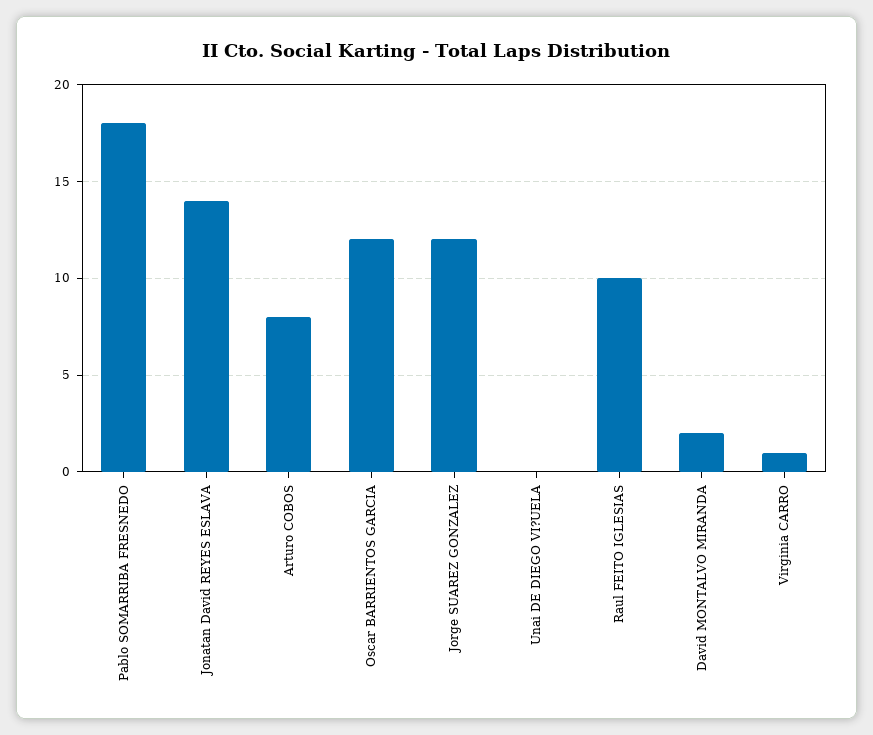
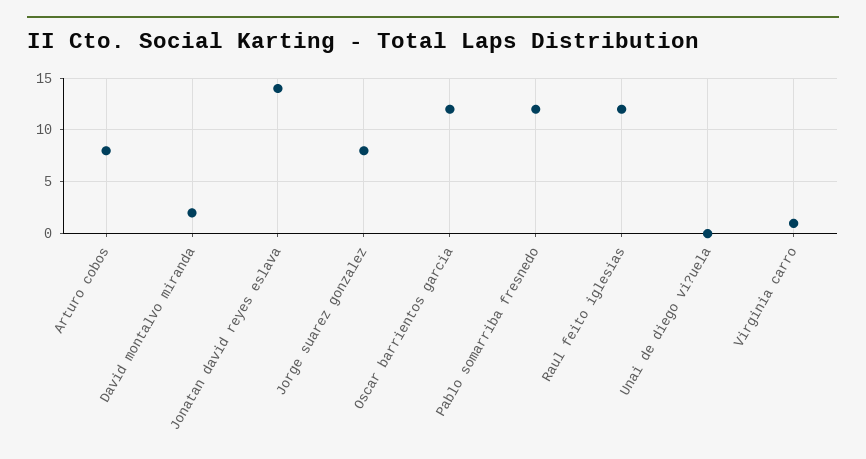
  {
-   "Pablo SOMARRIBA FRESNEDO": 18,
+   "Pablo SOMARRIBA FRESNEDO": 12,
    "Jonatan David REYES ESLAVA": 14,
    "Arturo COBOS": 8,
    "Oscar BARRIENTOS GARCIA": 12,
-   "Jorge SUAREZ GONZALEZ": 12,
+   "Jorge SUAREZ GONZALEZ": 8,
    "Unai DE DIEGO VI?UELA": 0,
-   "Raul FEITO IGLESIAS": 10,
+   "Raul FEITO IGLESIAS": 12,
    "David MONTALVO MIRANDA": 2,
    "Virginia CARRO": 1
  }

